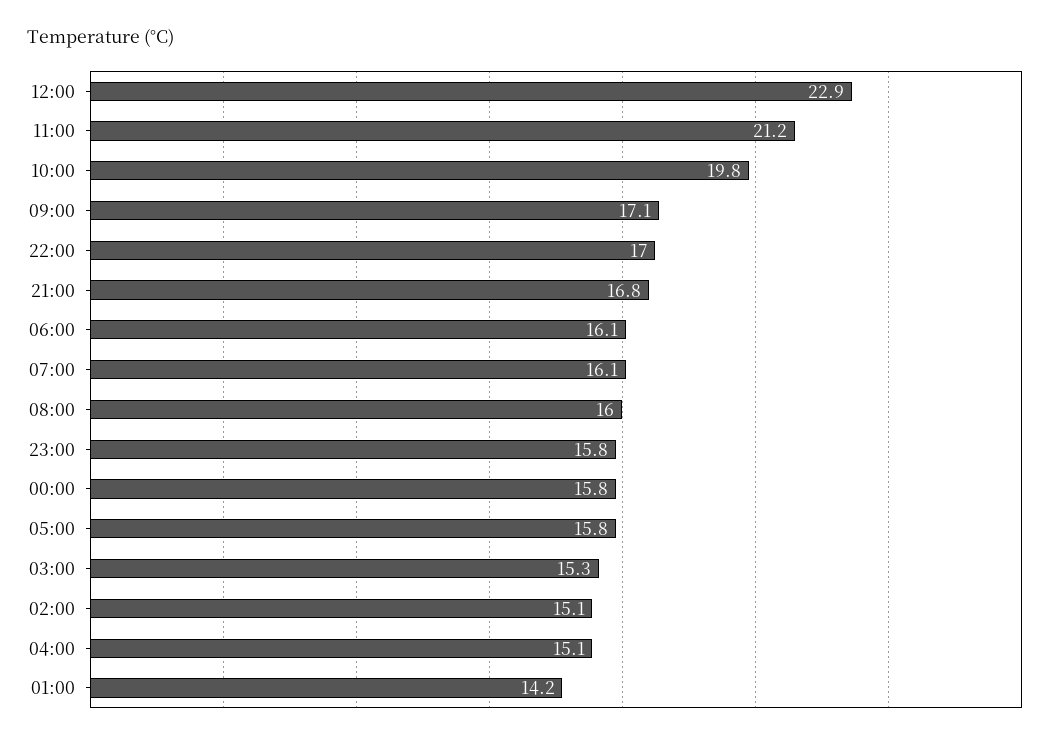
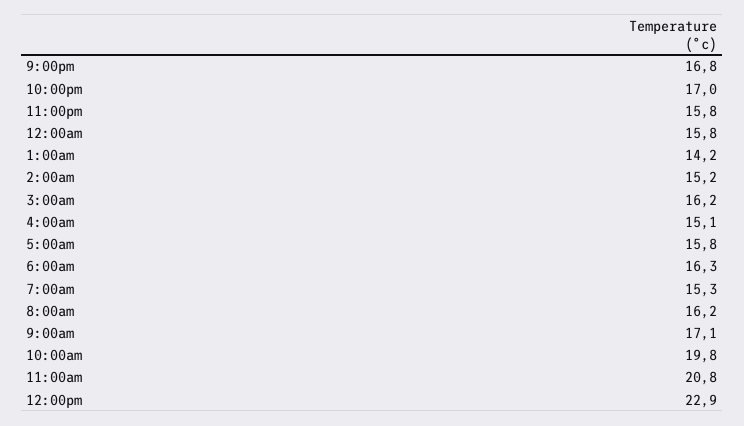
  {
    "12:00": 22.9,
-   "11:00": 21.2,
+   "11:00": 20.8,
    "10:00": 19.8,
    "09:00": 17.1,
    "22:00": 17,
    "21:00": 16.8,
-   "06:00": 16.1,
+   "06:00": 16.3,
-   "07:00": 16.1,
+   "07:00": 15.3,
-   "08:00": 16,
+   "08:00": 16.2,
    "23:00": 15.8,
    "00:00": 15.8,
    "05:00": 15.8,
-   "03:00": 15.3,
+   "03:00": 16.2,
-   "02:00": 15.1,
+   "02:00": 15.2,
    "04:00": 15.1,
    "01:00": 14.2
  }

